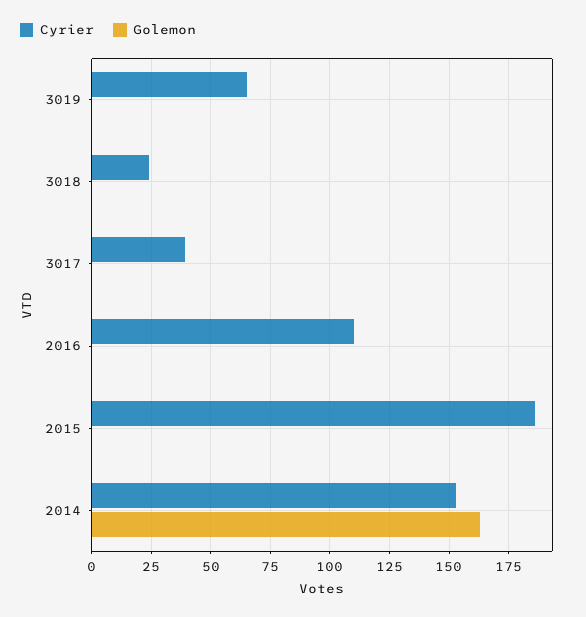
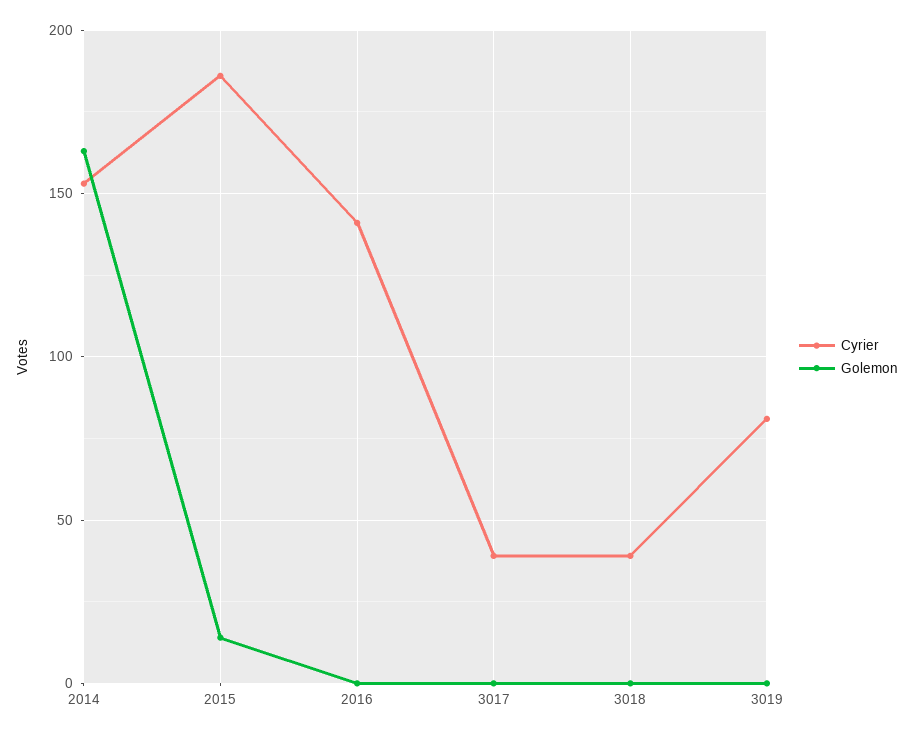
  {
    "Cyrier": {
-     "3019": 65,
+     "3019": 80,
-     "3018": 25,
+     "3018": 40,
      "3017": 40,
-     "2016": 110,
+     "2016": 140,
      "2015": 185,
      "2014": 155
    },
    "Golemon": {
      "3019": 0,
      "3018": 0,
      "3017": 0,
      "2016": 0,
-     "2015": 0,
+     "2015": 15,
      "2014": 165
    }
  }

